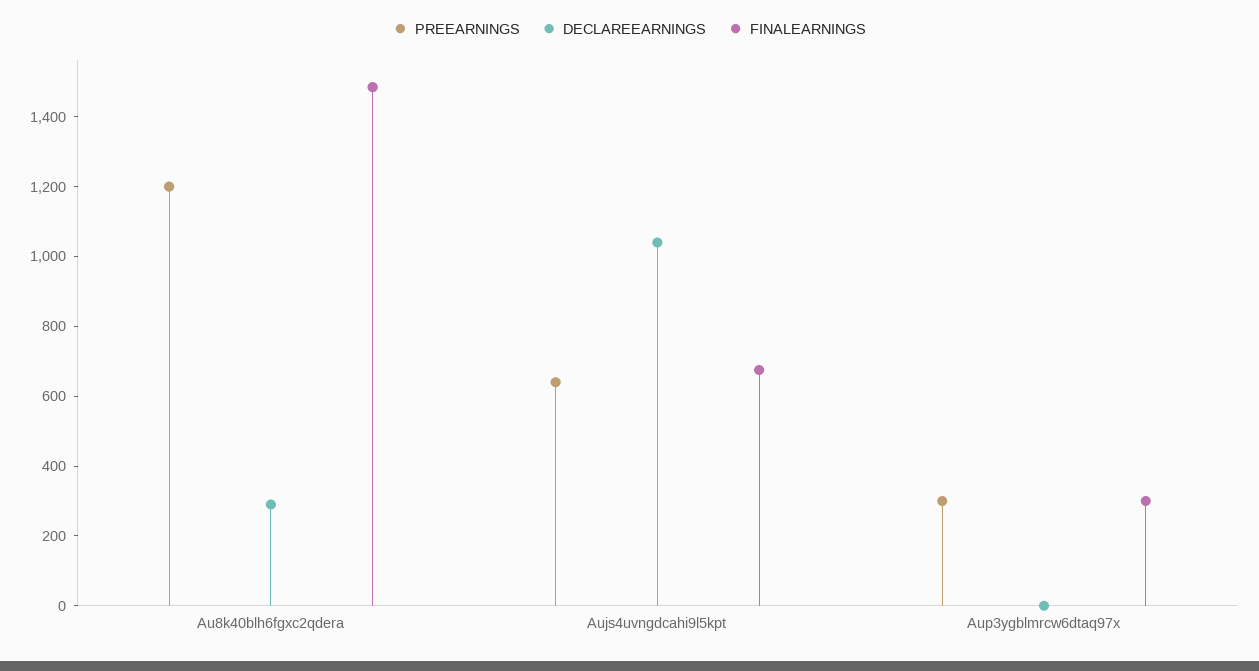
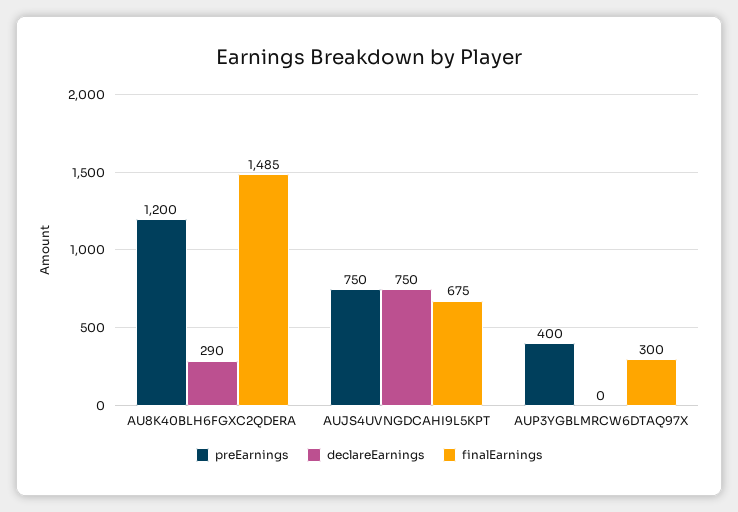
  {
    "PREEARNINGS": {
      "Au8k40blh6fgxc2qdera": 1200,
-     "Aujs4uvngdcahi9l5kpt": 650,
+     "Aujs4uvngdcahi9l5kpt": 750,
-     "Aup3ygblmrcw6dtaq97x": 300
+     "Aup3ygblmrcw6dtaq97x": 400
    },
    "DECLAREEARNINGS": {
      "Au8k40blh6fgxc2qdera": 290,
-     "Aujs4uvngdcahi9l5kpt": 1050,
+     "Aujs4uvngdcahi9l5kpt": 750,
      "Aup3ygblmrcw6dtaq97x": 0
    },
    "FINALEARNINGS": {
      "Au8k40blh6fgxc2qdera": 1485,
      "Aujs4uvngdcahi9l5kpt": 675,
      "Aup3ygblmrcw6dtaq97x": 300
    }
  }

